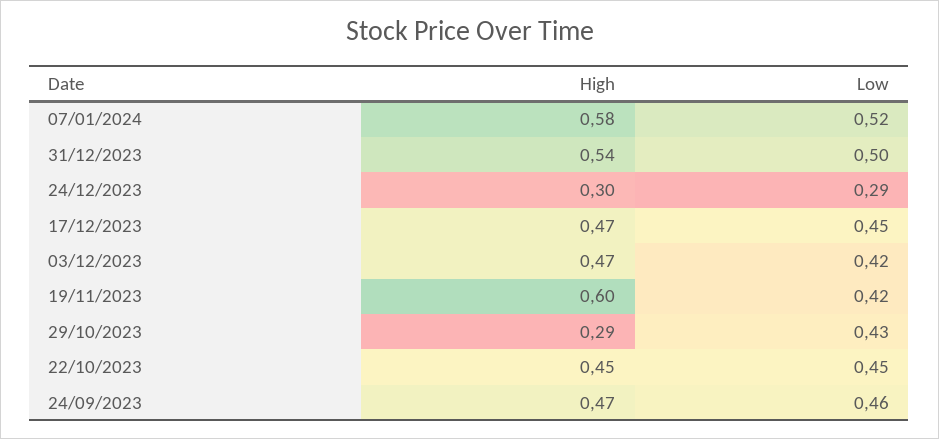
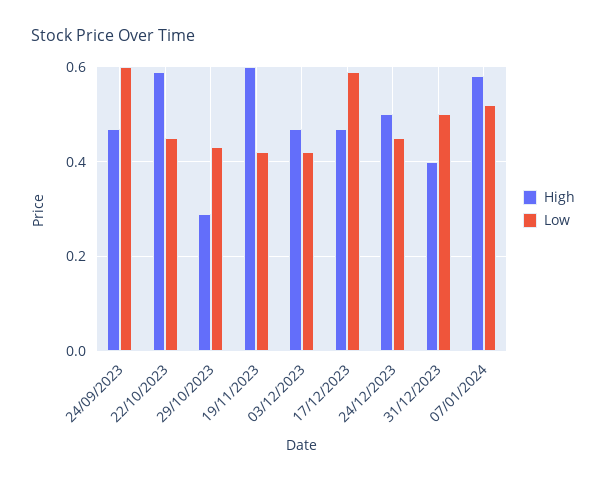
  {
    "High": {
      "07/01/2024": 0.58,
-     "31/12/2023": 0.54,
+     "31/12/2023": 0.4,
-     "24/12/2023": 0.3,
+     "24/12/2023": 0.5,
      "17/12/2023": 0.47,
      "03/12/2023": 0.47,
      "19/11/2023": 0.6,
      "29/10/2023": 0.29,
-     "22/10/2023": 0.45,
+     "22/10/2023": 0.6,
      "24/09/2023": 0.47
    },
    "Low": {
      "07/01/2024": 0.52,
      "31/12/2023": 0.5,
-     "24/12/2023": 0.29,
+     "24/12/2023": 0.45,
-     "17/12/2023": 0.45,
+     "17/12/2023": 0.6,
      "03/12/2023": 0.42,
      "19/11/2023": 0.42,
      "29/10/2023": 0.43,
      "22/10/2023": 0.45,
-     "24/09/2023": 0.46
+     "24/09/2023": 0.6
    }
  }

